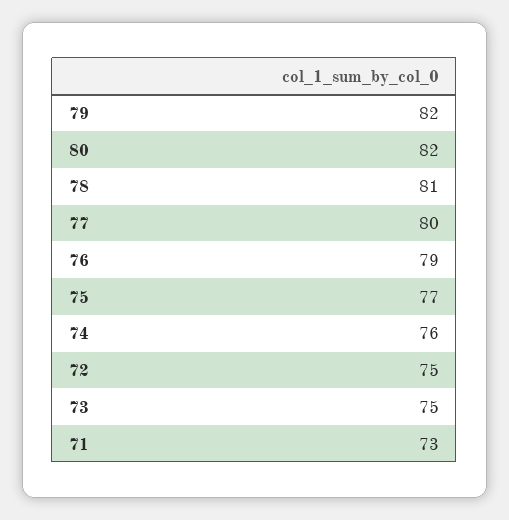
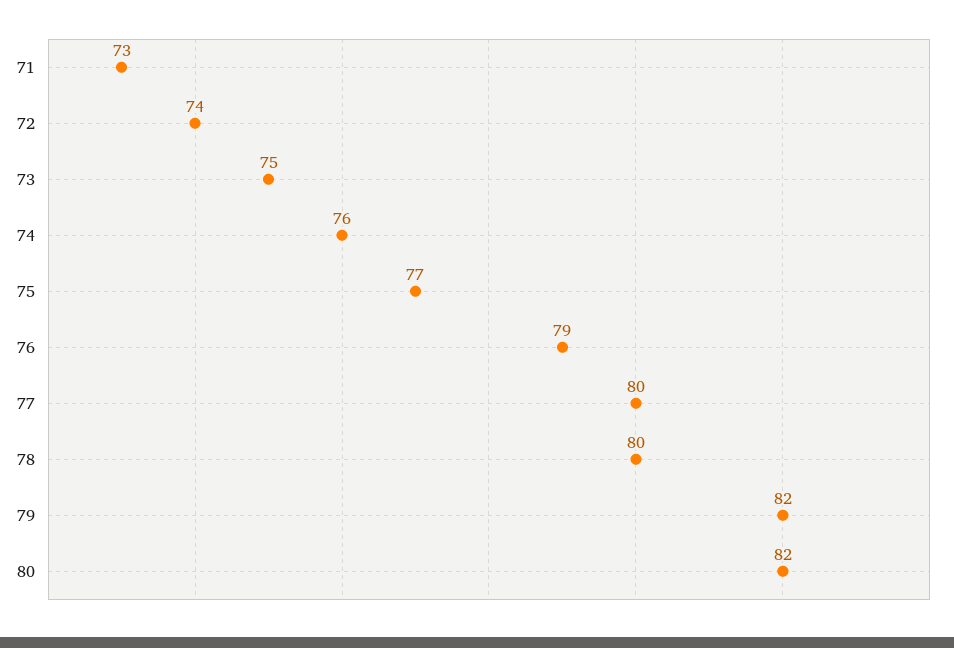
  {
    "79": 82,
    "80": 82,
-   "78": 81,
+   "78": 80,
    "77": 80,
    "76": 79,
    "75": 77,
    "74": 76,
-   "72": 75,
+   "72": 74,
    "73": 75,
    "71": 73
  }

